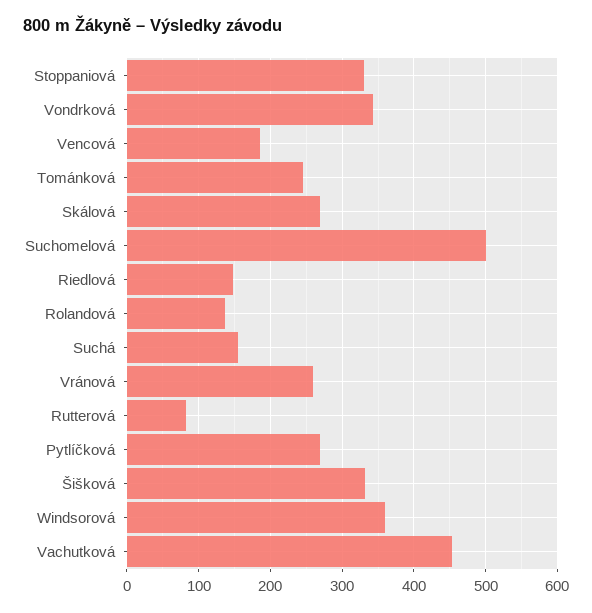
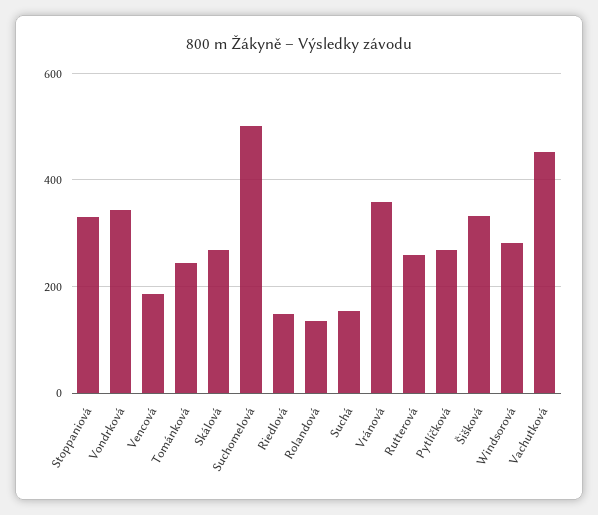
  {
    "Stoppaniová": 330,
    "Vondrková": 340,
    "Vencová": 190,
    "Tománková": 250,
    "Skálová": 270,
    "Suchomelová": 500,
    "Riedlová": 150,
    "Rolandová": 140,
    "Suchá": 160,
-   "Vránová": 260,
+   "Vránová": 360,
-   "Rutterová": 80,
+   "Rutterová": 260,
    "Pytlíčková": 270,
    "Šišková": 330,
-   "Windsorová": 360,
+   "Windsorová": 280,
    "Vachutková": 450
  }

